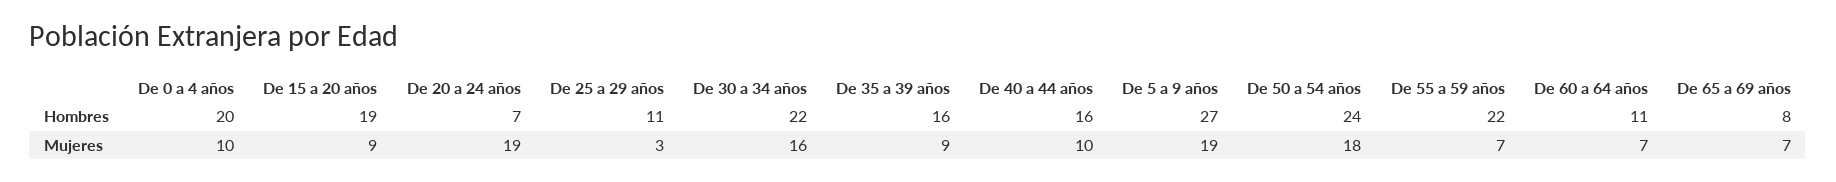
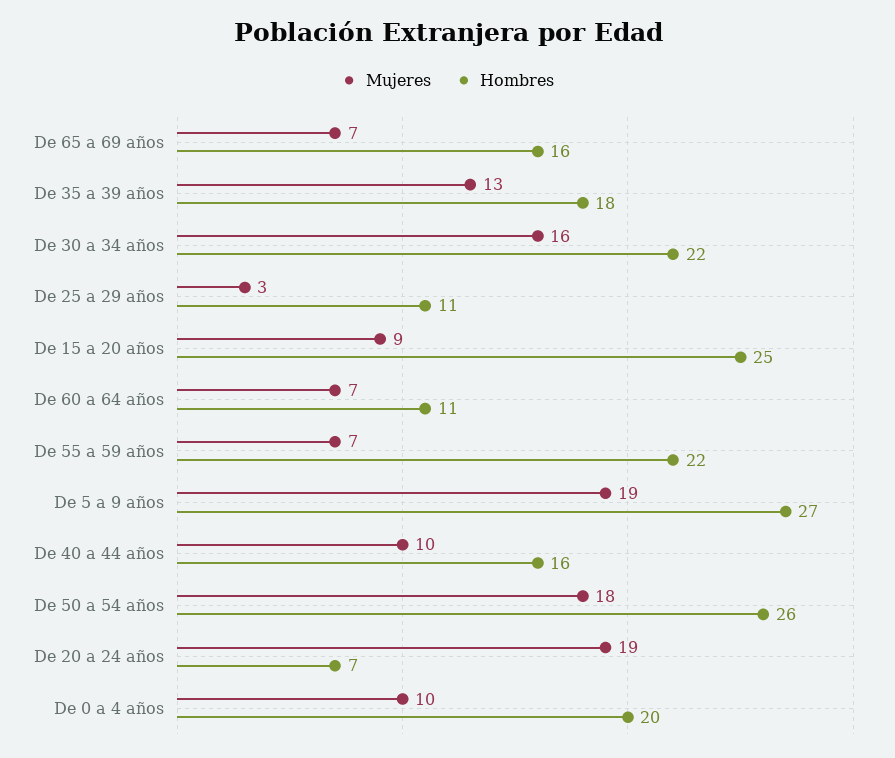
  {
    "Hombres": {
      "De 0 a 4 años": 20,
-     "De 15 a 20 años": 19,
+     "De 15 a 20 años": 25,
      "De 20 a 24 años": 7,
      "De 25 a 29 años": 11,
      "De 30 a 34 años": 22,
-     "De 35 a 39 años": 16,
+     "De 35 a 39 años": 18,
      "De 40 a 44 años": 16,
      "De 5 a 9 años": 27,
-     "De 50 a 54 años": 24,
+     "De 50 a 54 años": 26,
      "De 55 a 59 años": 22,
      "De 60 a 64 años": 11,
-     "De 65 a 69 años": 8
+     "De 65 a 69 años": 16
    },
    "Mujeres": {
      "De 0 a 4 años": 10,
      "De 15 a 20 años": 9,
      "De 20 a 24 años": 19,
      "De 25 a 29 años": 3,
      "De 30 a 34 años": 16,
-     "De 35 a 39 años": 9,
+     "De 35 a 39 años": 13,
      "De 40 a 44 años": 10,
      "De 5 a 9 años": 19,
      "De 50 a 54 años": 18,
      "De 55 a 59 años": 7,
      "De 60 a 64 años": 7,
      "De 65 a 69 años": 7
    }
  }

